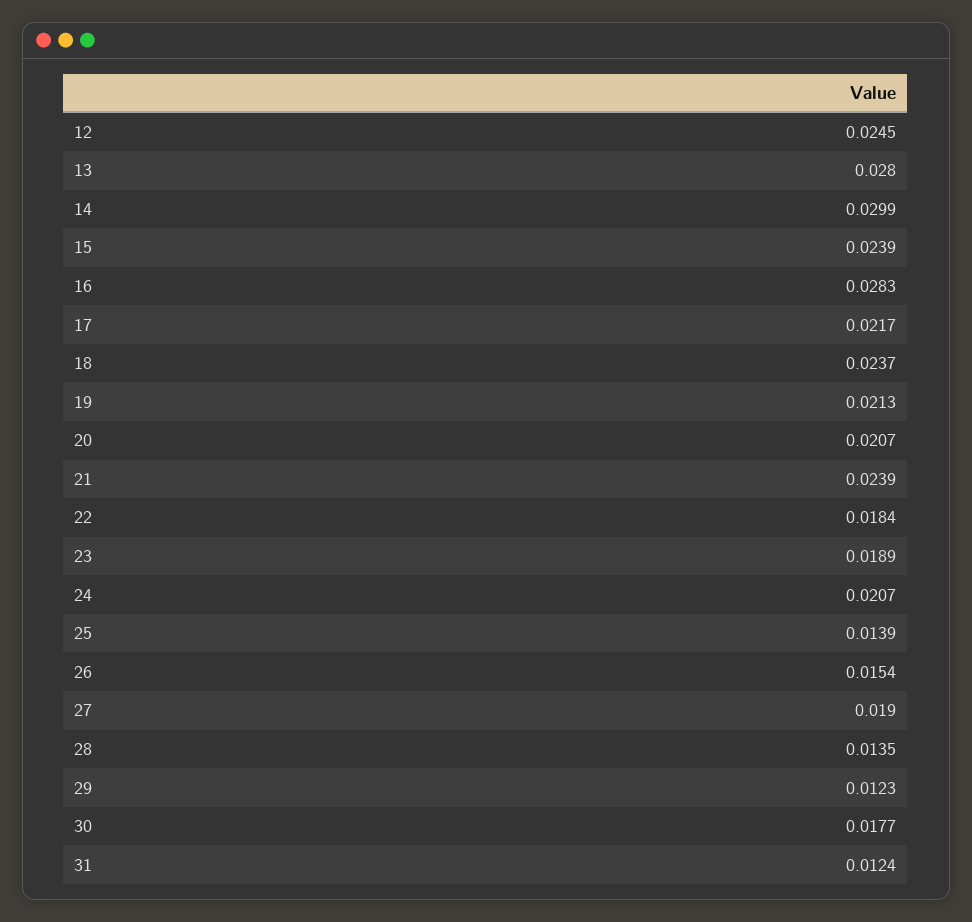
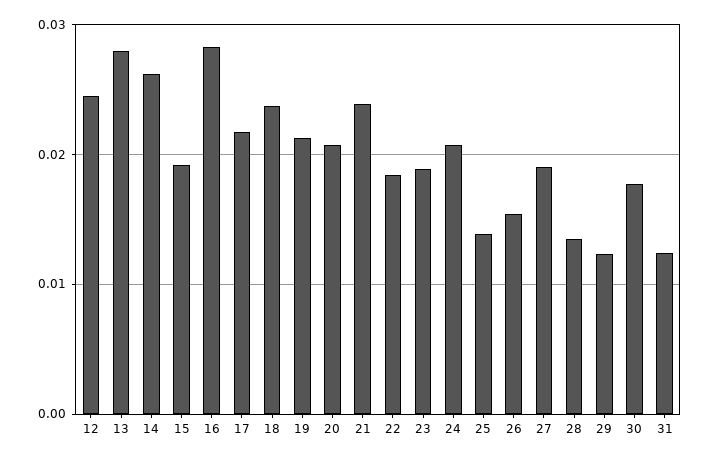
  {
    "12": 0.0245,
    "13": 0.028,
-   "14": 0.0299,
+   "14": 0.026,
-   "15": 0.0239,
+   "15": 0.019,
    "16": 0.0283,
    "17": 0.0217,
    "18": 0.0237,
    "19": 0.0213,
    "20": 0.0207,
    "21": 0.0239,
    "22": 0.0184,
    "23": 0.0189,
    "24": 0.0207,
    "25": 0.0139,
    "26": 0.0154,
    "27": 0.019,
    "28": 0.0135,
    "29": 0.0123,
    "30": 0.0177,
    "31": 0.0124
  }

